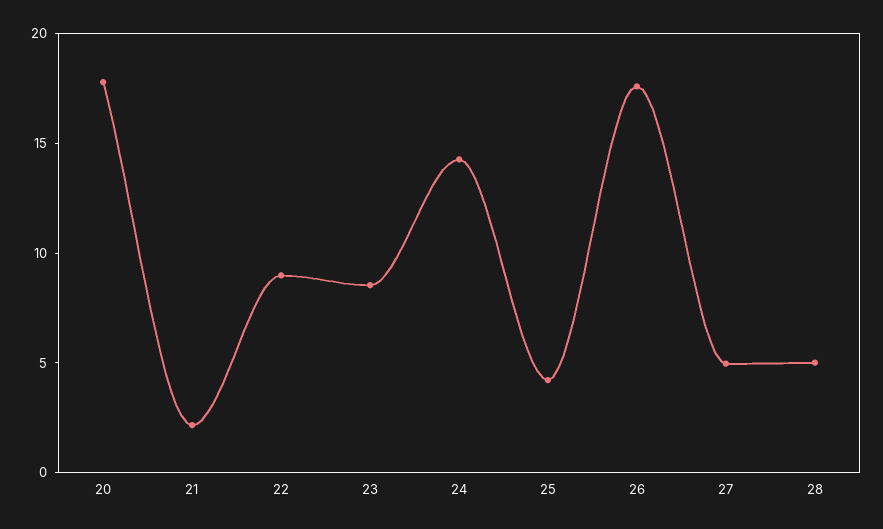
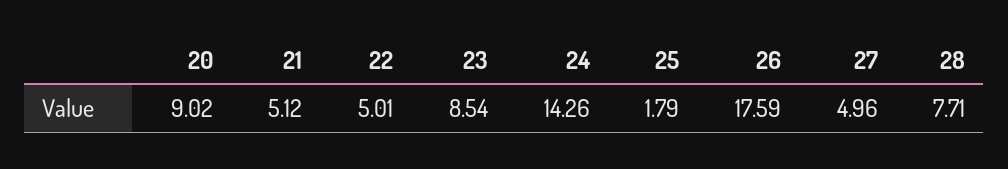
  {
-   "20": 18,
+   "20": 9.02,
-   "21": 2,
+   "21": 5.12,
-   "22": 9,
+   "22": 5.01,
    "23": 8.54,
    "24": 14.26,
-   "25": 4,
+   "25": 1.79,
    "26": 17.59,
    "27": 4.96,
-   "28": 5
+   "28": 7.71
  }

